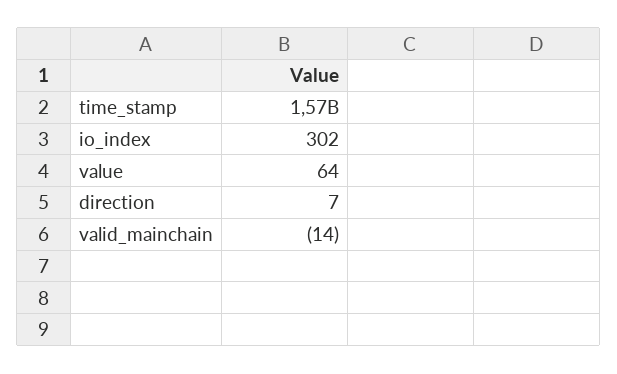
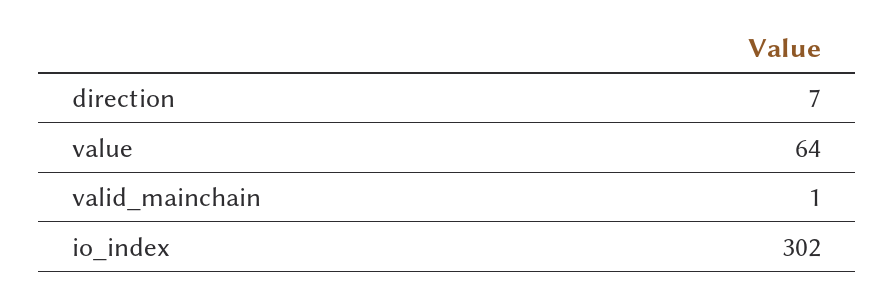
  {
-   "time_stamp": 1570000000,
    "io_index": 302,
    "value": 64,
    "direction": 7,
-   "valid_mainchain": -14
+   "valid_mainchain": 1
  }

